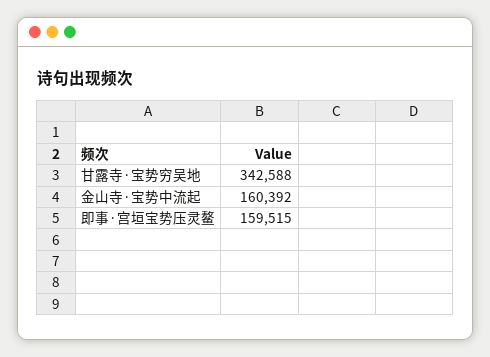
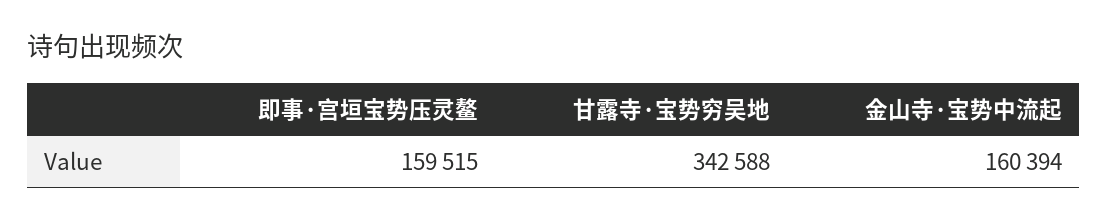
  {
    "甘露寺·宝势穷吴地": 342588,
-   "金山寺·宝势中流起": 160392,
+   "金山寺·宝势中流起": 160394,
    "即事·宫垣宝势压灵鳌": 159515
  }

